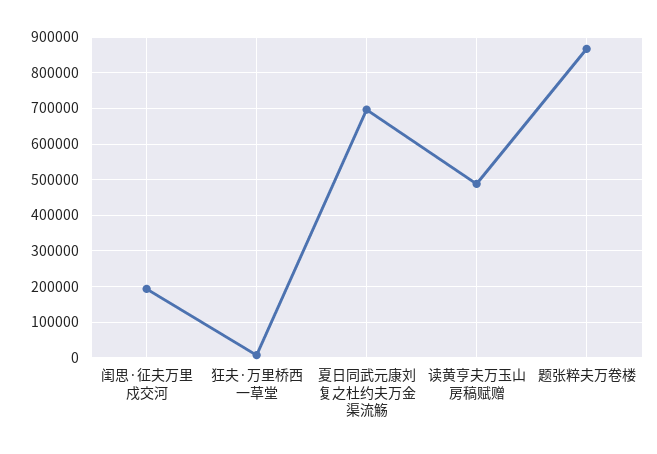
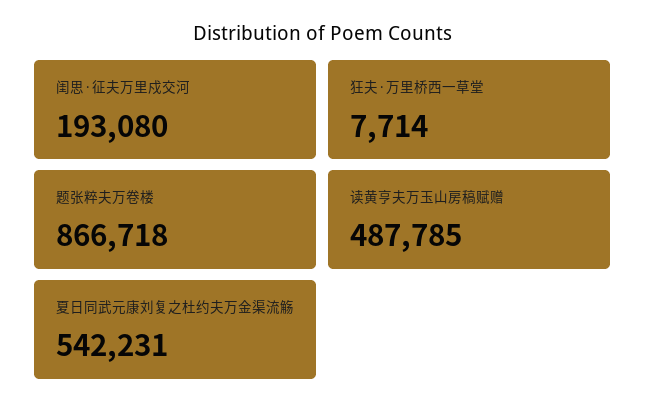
  {
    "闺思·征夫万里戍交河": 193080,
    "狂夫·万里桥西一草堂": 7714,
-   "夏日同武元康刘复之杜约夫万金渠流觞": 700000,
+   "夏日同武元康刘复之杜约夫万金渠流觞": 542231,
    "读黄亨夫万玉山房稿赋赠": 487785,
    "题张粹夫万卷楼": 866718
  }

